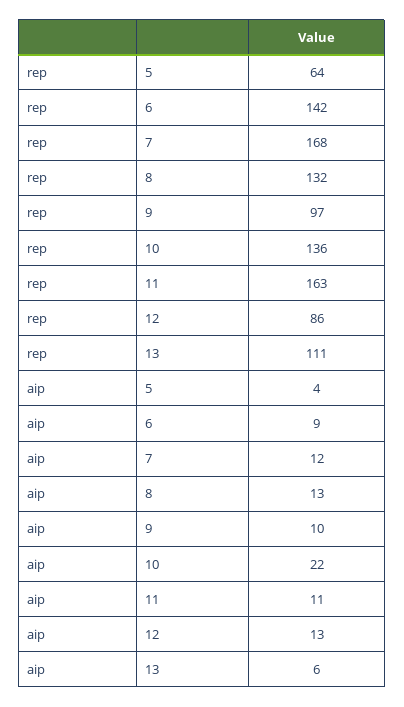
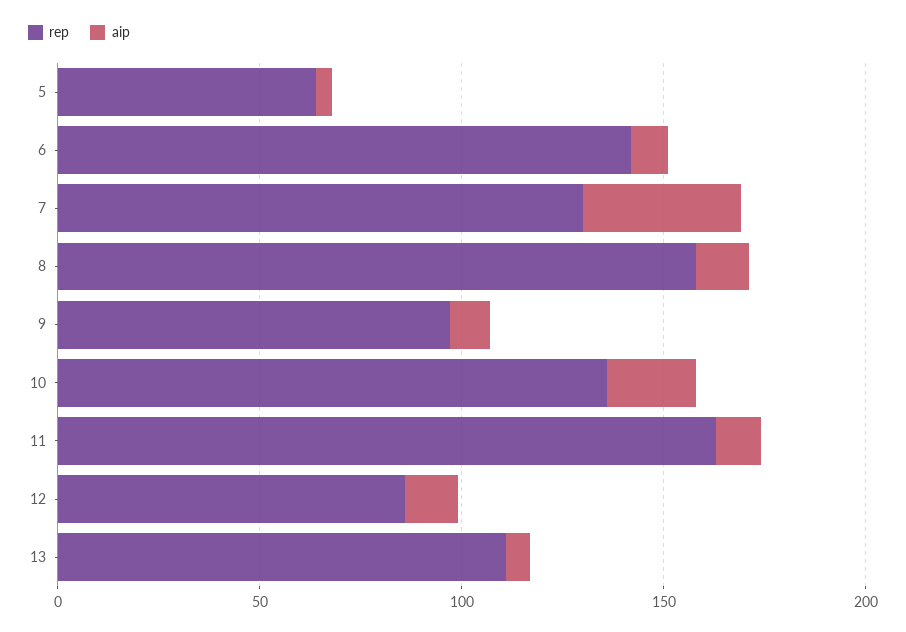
  {
    "rep": {
      "5": 64,
      "6": 142,
-     "7": 168,
+     "7": 130,
-     "8": 132,
+     "8": 160,
      "9": 97,
      "10": 136,
      "11": 163,
      "12": 86,
      "13": 111
    },
    "aip": {
      "5": 4,
      "6": 9,
-     "7": 12,
+     "7": 40,
      "8": 13,
      "9": 10,
      "10": 22,
      "11": 11,
      "12": 13,
      "13": 6
    }
  }

